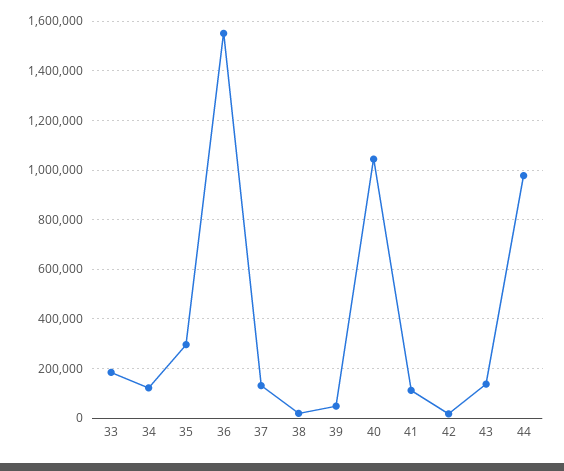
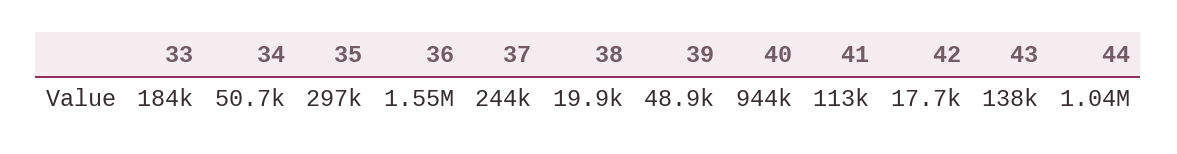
  {
    "33": 184000,
-   "34": 125000,
+   "34": 50700,
    "35": 297000,
    "36": 1550000,
-   "37": 125000,
+   "37": 244000,
    "38": 19900,
    "39": 48900,
-   "40": 1050000,
+   "40": 944000,
    "41": 113000,
    "42": 17700,
    "43": 138000,
-   "44": 975000
+   "44": 1040000
  }

